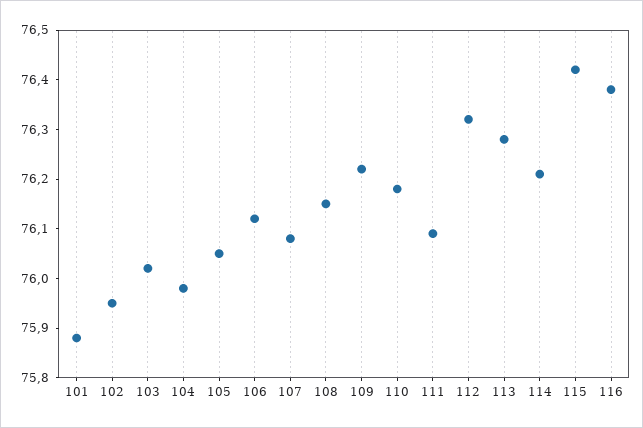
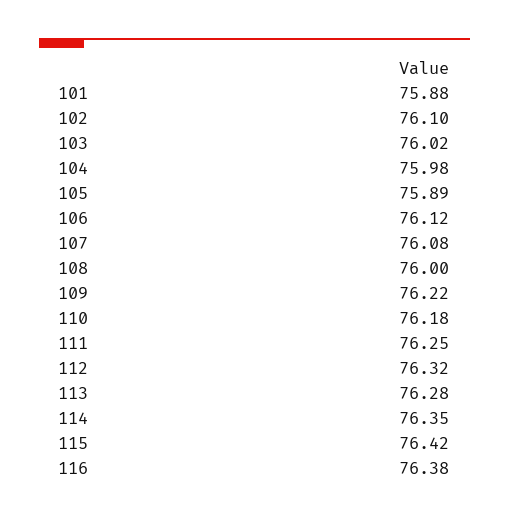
  {
    "101": 75.88,
-   "102": 75.95,
+   "102": 76.1,
    "103": 76.02,
    "104": 75.98,
-   "105": 76.05,
+   "105": 75.89,
    "106": 76.12,
    "107": 76.08,
-   "108": 76.15,
+   "108": 76,
    "109": 76.22,
    "110": 76.18,
-   "111": 76.1,
+   "111": 76.25,
    "112": 76.32,
    "113": 76.28,
-   "114": 76.2,
+   "114": 76.35,
    "115": 76.42,
    "116": 76.38
  }

